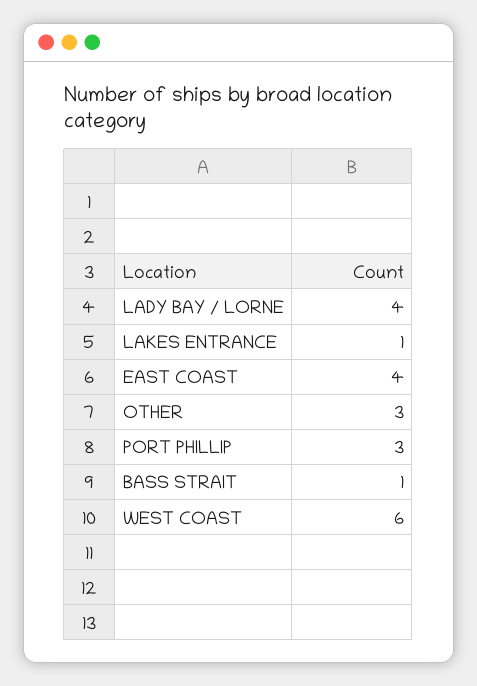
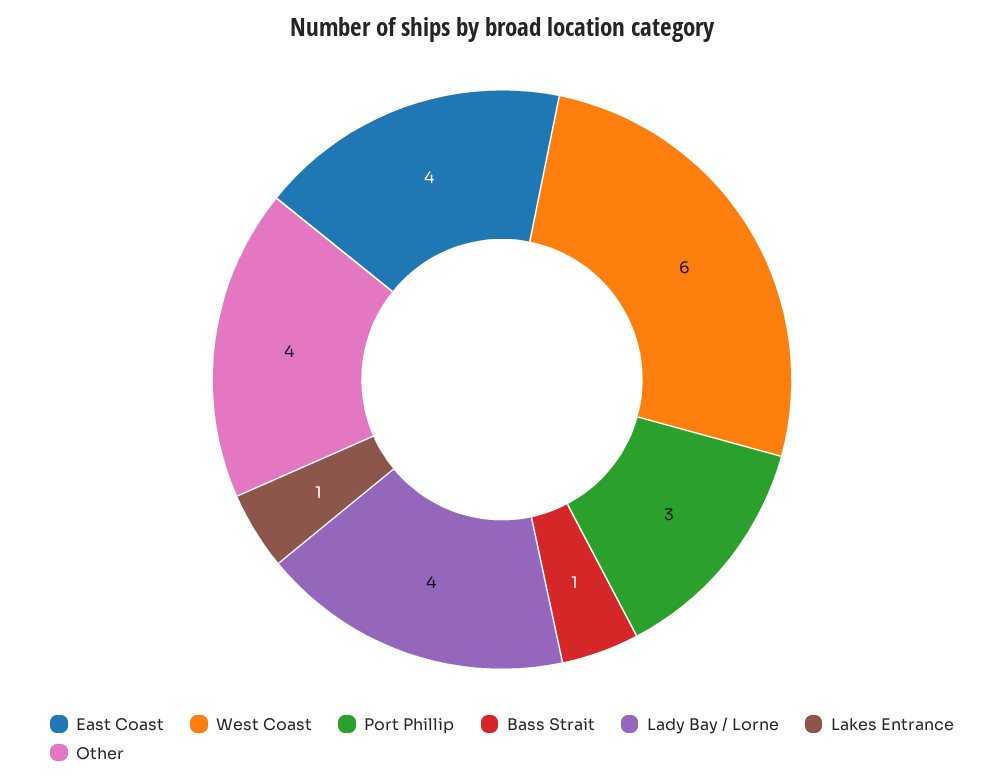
  {
    "LADY BAY / LORNE": 4,
    "LAKES ENTRANCE": 1,
    "EAST COAST": 4,
-   "OTHER": 3,
+   "OTHER": 4,
    "PORT PHILLIP": 3,
    "BASS STRAIT": 1,
    "WEST COAST": 6
  }

